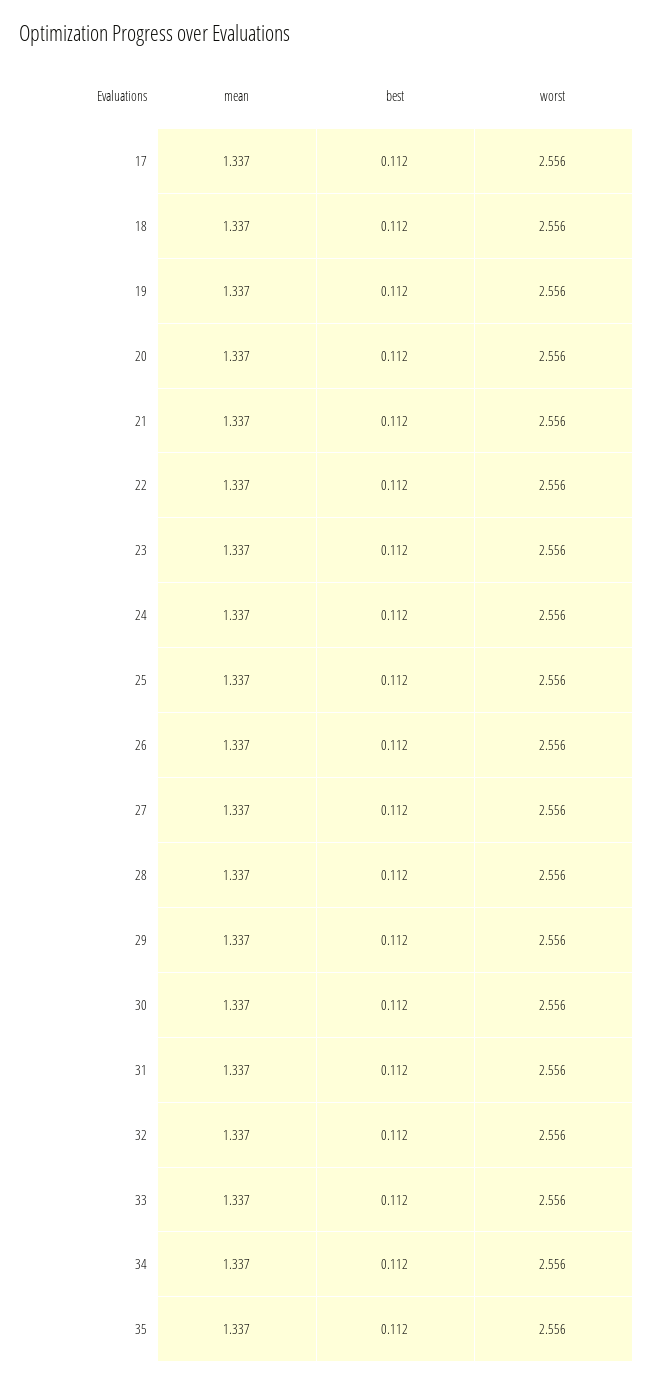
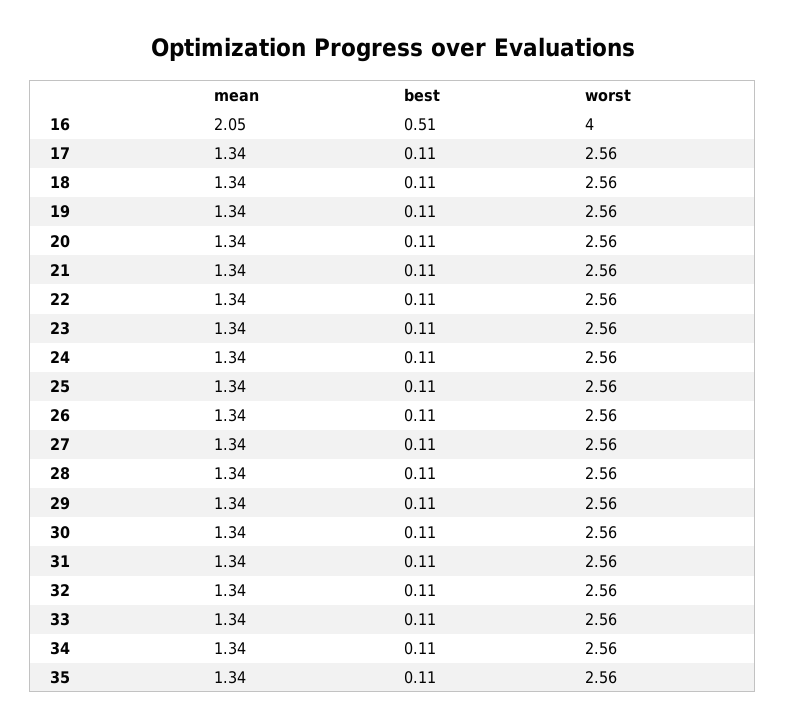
  {
    "mean": {
      "17": 1.337,
      "18": 1.337,
      "19": 1.337,
      "20": 1.337,
      "21": 1.337,
      "22": 1.337,
      "23": 1.337,
      "24": 1.337,
      "25": 1.337,
      "26": 1.337,
      "27": 1.337,
      "28": 1.337,
      "29": 1.337,
      "30": 1.337,
      "31": 1.337,
      "32": 1.337,
      "33": 1.337,
      "34": 1.337,
-     "35": 1.337
+     "35": 1.337,
+     "16": 2.05
    },
    "best": {
      "17": 0.112,
      "18": 0.112,
      "19": 0.112,
      "20": 0.112,
      "21": 0.112,
      "22": 0.112,
      "23": 0.112,
      "24": 0.112,
      "25": 0.112,
      "26": 0.112,
      "27": 0.112,
      "28": 0.112,
      "29": 0.112,
      "30": 0.112,
      "31": 0.112,
      "32": 0.112,
      "33": 0.112,
      "34": 0.112,
-     "35": 0.112
+     "35": 0.112,
+     "16": 0.51
    },
    "worst": {
      "17": 2.556,
      "18": 2.556,
      "19": 2.556,
      "20": 2.556,
      "21": 2.556,
      "22": 2.556,
      "23": 2.556,
      "24": 2.556,
      "25": 2.556,
      "26": 2.556,
      "27": 2.556,
      "28": 2.556,
      "29": 2.556,
      "30": 2.556,
      "31": 2.556,
      "32": 2.556,
      "33": 2.556,
      "34": 2.556,
-     "35": 2.556
+     "35": 2.556,
+     "16": 4
    }
  }

